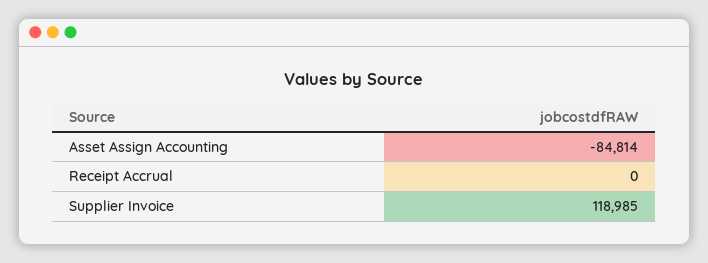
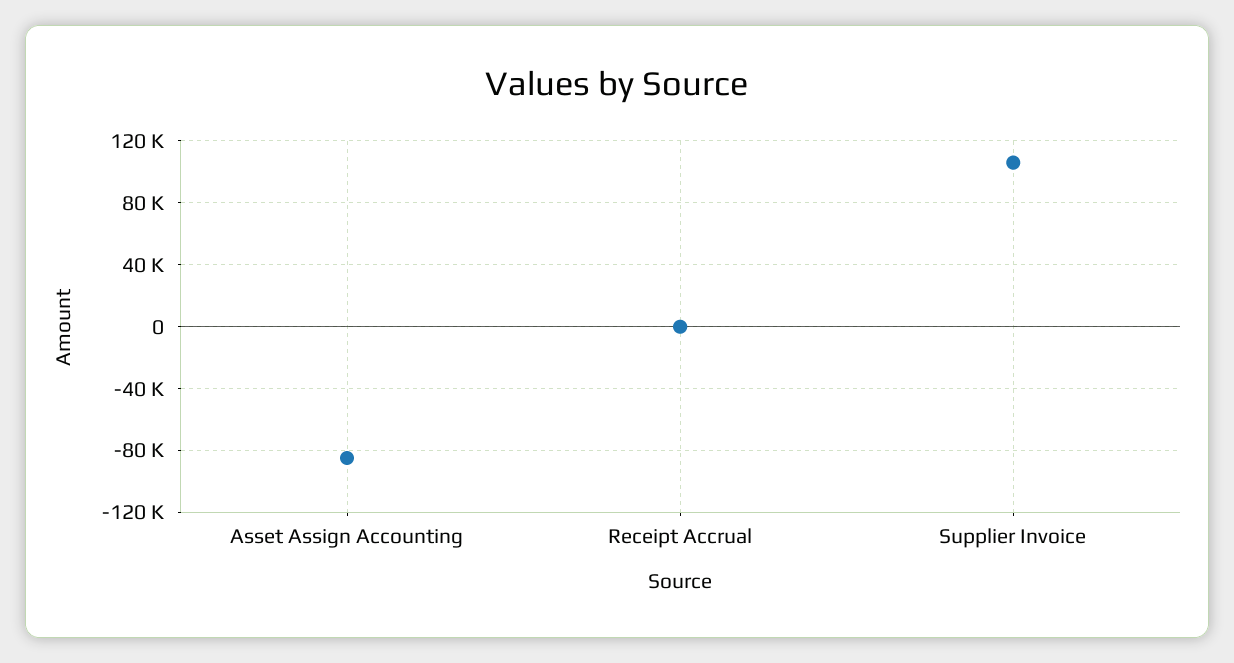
  {
    "Asset Assign Accounting": -84814,
    "Receipt Accrual": 0,
-   "Supplier Invoice": 118985
+   "Supplier Invoice": 105000
  }

